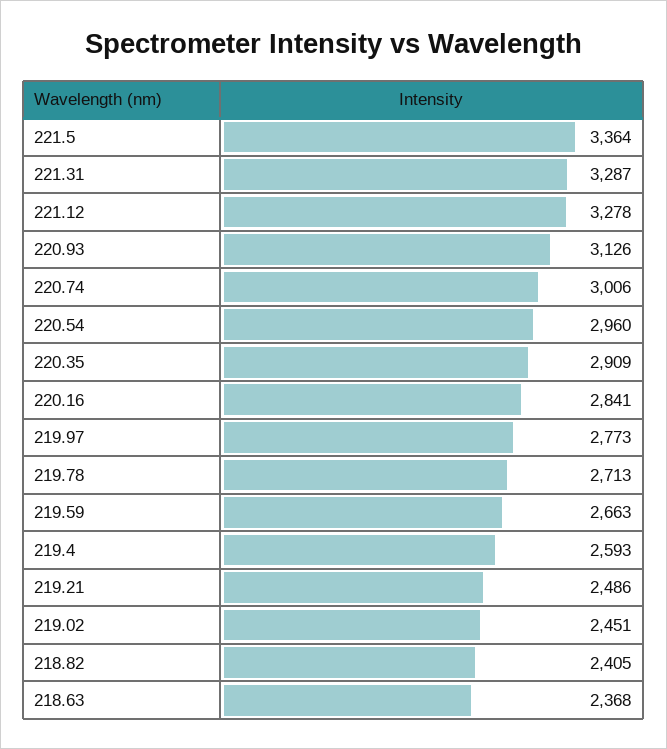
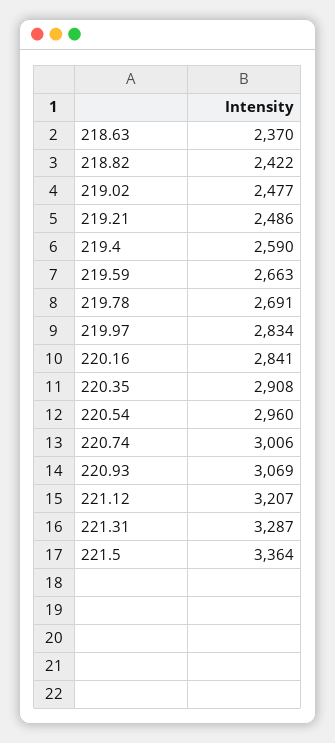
  {
    "221.5": 3364,
    "221.31": 3287,
-   "221.12": 3278,
+   "221.12": 3207,
-   "220.93": 3126,
+   "220.93": 3069,
    "220.74": 3006,
    "220.54": 2960,
-   "220.35": 2909,
+   "220.35": 2908,
    "220.16": 2841,
-   "219.97": 2773,
+   "219.97": 2834,
-   "219.78": 2713,
+   "219.78": 2691,
    "219.59": 2663,
-   "219.4": 2593,
+   "219.4": 2590,
    "219.21": 2486,
-   "219.02": 2451,
+   "219.02": 2477,
-   "218.82": 2405,
+   "218.82": 2422,
-   "218.63": 2368
+   "218.63": 2370
  }

